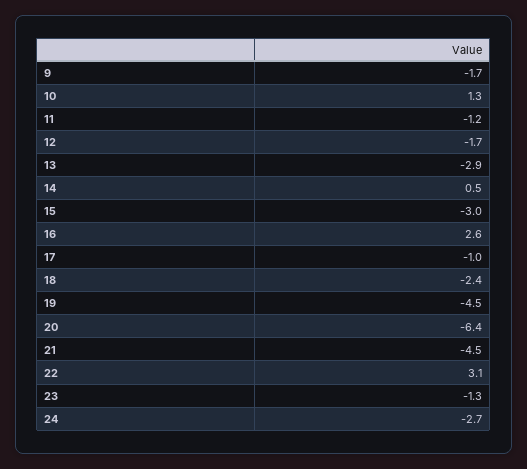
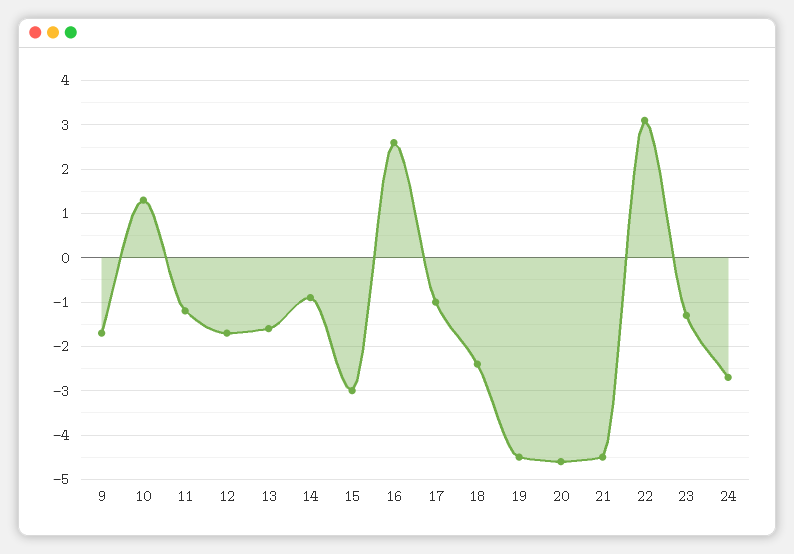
  {
    "9": -1.7,
    "10": 1.3,
    "11": -1.2,
    "12": -1.7,
-   "13": -2.9,
+   "13": -1.5,
-   "14": 0.5,
+   "14": -1,
    "15": -3,
    "16": 2.6,
    "17": -1,
    "18": -2.4,
    "19": -4.5,
-   "20": -6.4,
+   "20": -4.5,
    "21": -4.5,
    "22": 3.1,
    "23": -1.3,
    "24": -2.7
  }

